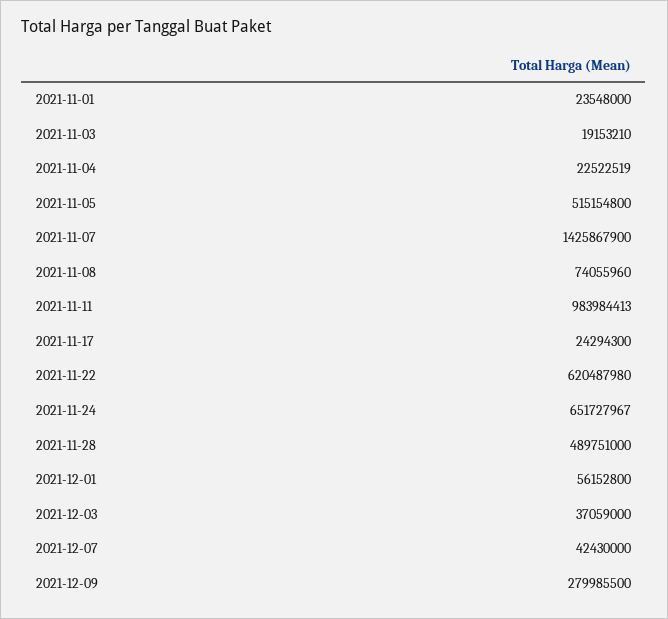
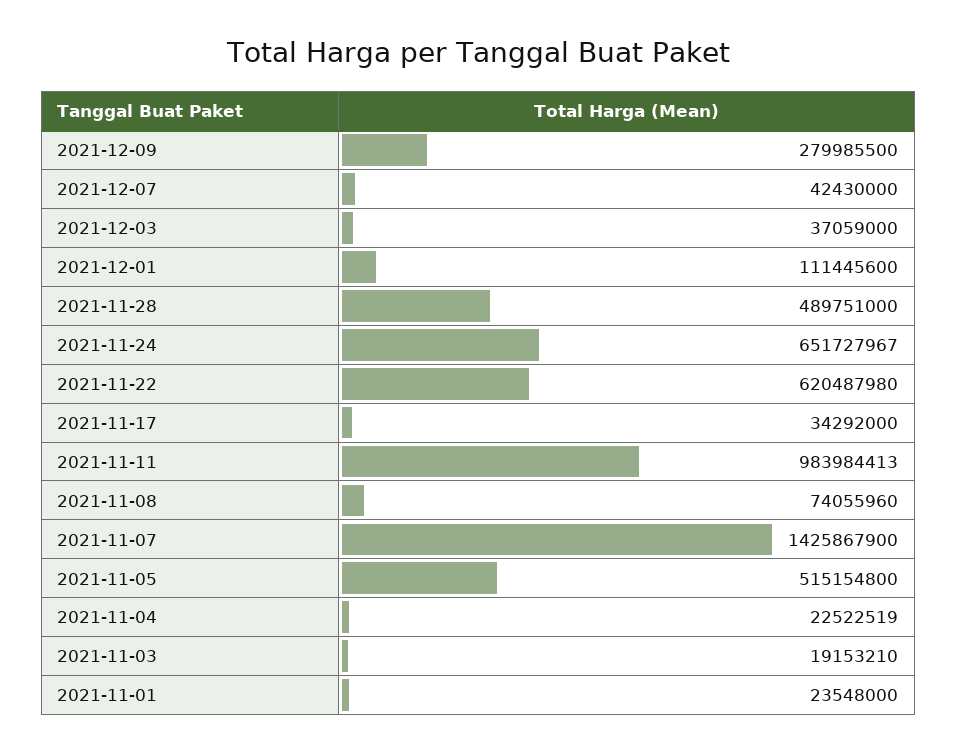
  {
    "2021-11-01": 23548000,
    "2021-11-03": 19153210,
    "2021-11-04": 22522519,
    "2021-11-05": 515154800,
    "2021-11-07": 1425867900,
    "2021-11-08": 74055960,
    "2021-11-11": 983984413,
-   "2021-11-17": 24294300,
+   "2021-11-17": 34292000,
    "2021-11-22": 620487980,
    "2021-11-24": 651727967,
    "2021-11-28": 489751000,
-   "2021-12-01": 56152800,
+   "2021-12-01": 111445600,
    "2021-12-03": 37059000,
    "2021-12-07": 42430000,
    "2021-12-09": 279985500
  }

